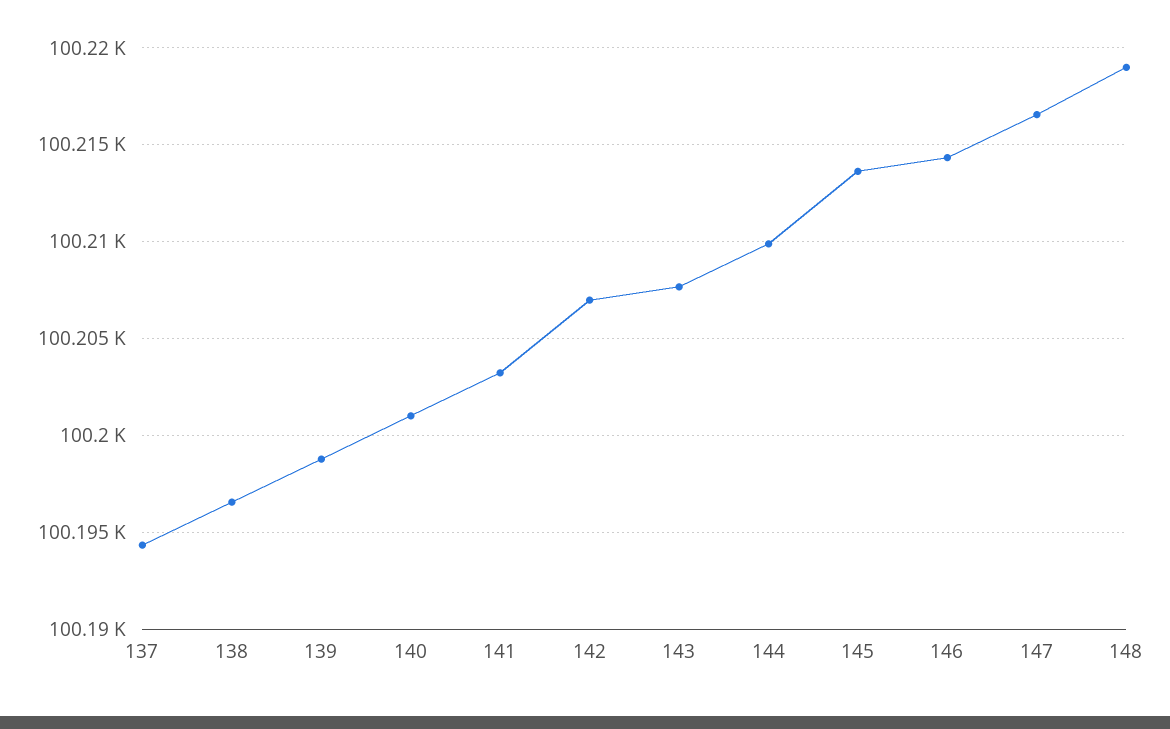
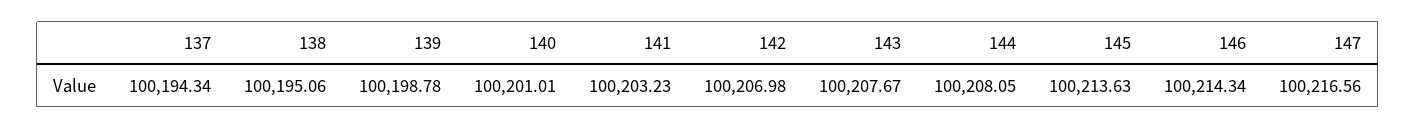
  {
    "137": 100194.34,
-   "138": 100196.5,
+   "138": 100195.06,
    "139": 100198.78,
    "140": 100201.01,
    "141": 100203.23,
    "142": 100206.98,
    "143": 100207.67,
-   "144": 100210,
+   "144": 100208.05,
    "145": 100213.63,
    "146": 100214.34,
-   "147": 100216.56,
+   "147": 100216.56
-   "148": 100219
  }

